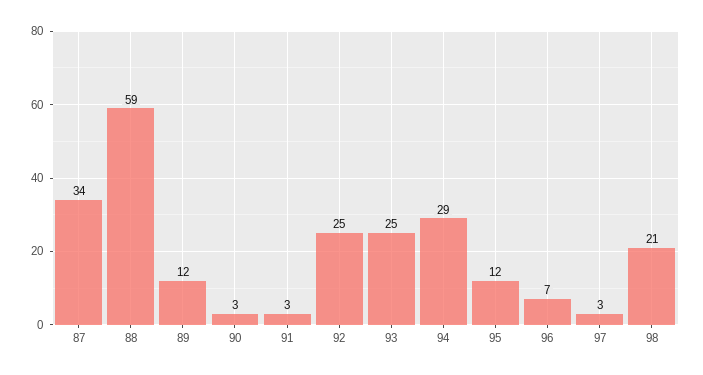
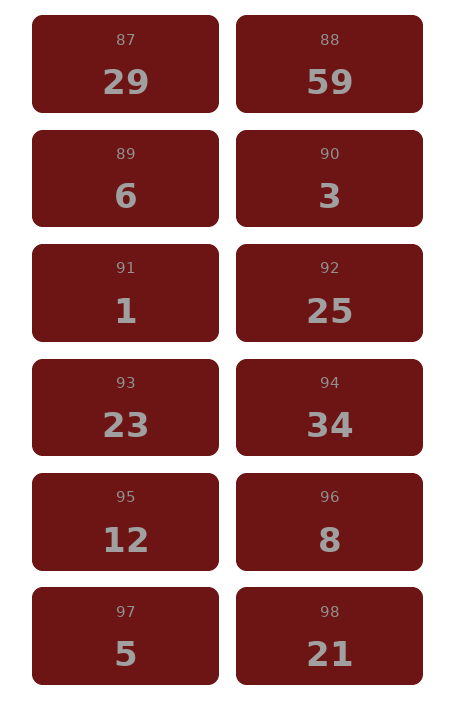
  {
-   "87": 34,
+   "87": 29,
    "88": 59,
-   "89": 12,
+   "89": 6,
    "90": 3,
-   "91": 3,
+   "91": 1,
    "92": 25,
-   "93": 25,
+   "93": 23,
-   "94": 29,
+   "94": 34,
    "95": 12,
-   "96": 7,
+   "96": 8,
-   "97": 3,
+   "97": 5,
    "98": 21
  }

